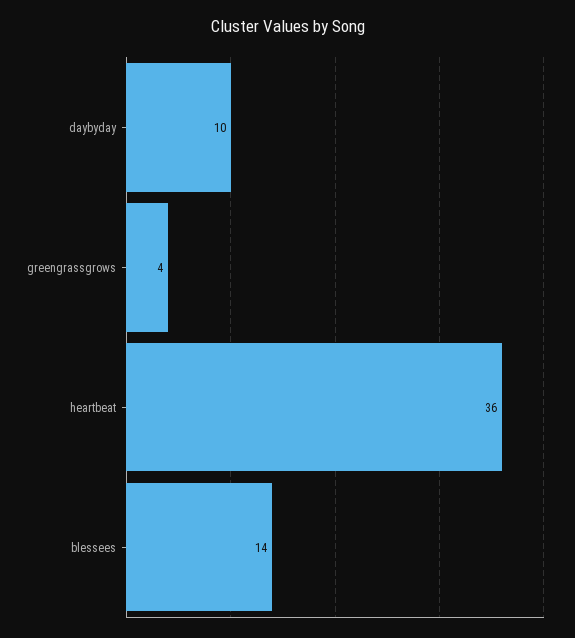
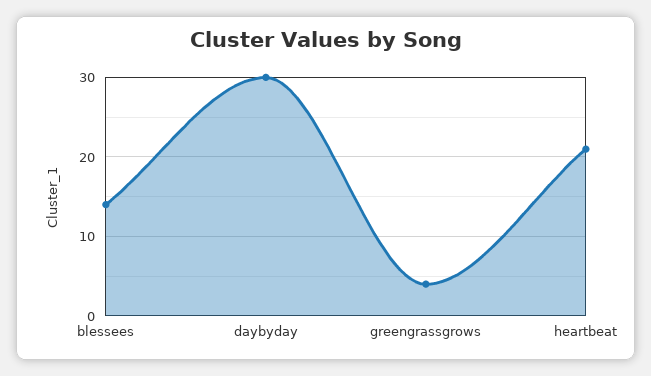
  {
-   "daybyday": 10,
+   "daybyday": 30,
    "greengrassgrows": 4,
-   "heartbeat": 36,
+   "heartbeat": 21,
    "blessees": 14
  }

